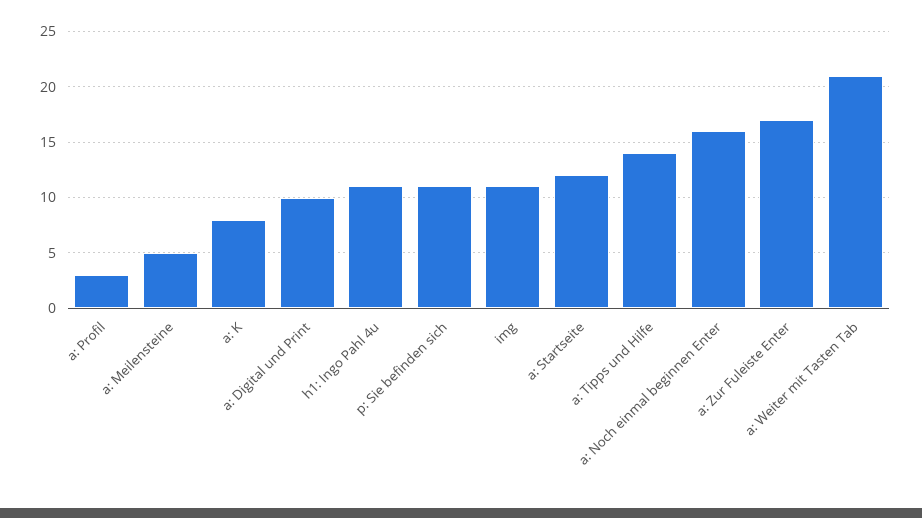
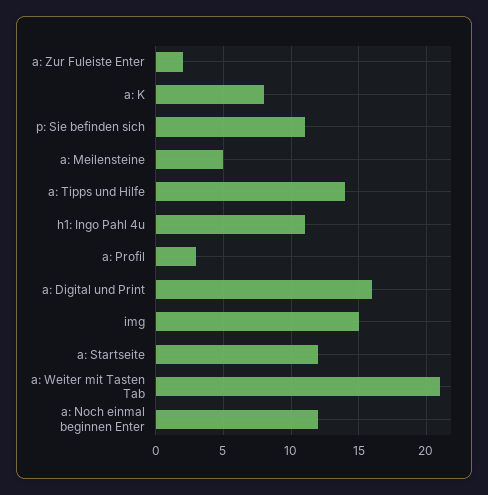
  {
    "a: Profil": 3,
    "a: Meilensteine": 5,
    "a: K": 8,
-   "a: Digital und Print": 10,
+   "a: Digital und Print": 16,
    "h1: Ingo Pahl 4u": 11,
    "p: Sie befinden sich": 11,
-   "img": 11,
+   "img": 15,
    "a: Startseite": 12,
    "a: Tipps und Hilfe": 14,
-   "a: Noch einmal beginnen Enter": 16,
+   "a: Noch einmal beginnen Enter": 12,
-   "a: Zur Fuleiste Enter": 17,
+   "a: Zur Fuleiste Enter": 2,
    "a: Weiter mit Tasten Tab": 21
  }

